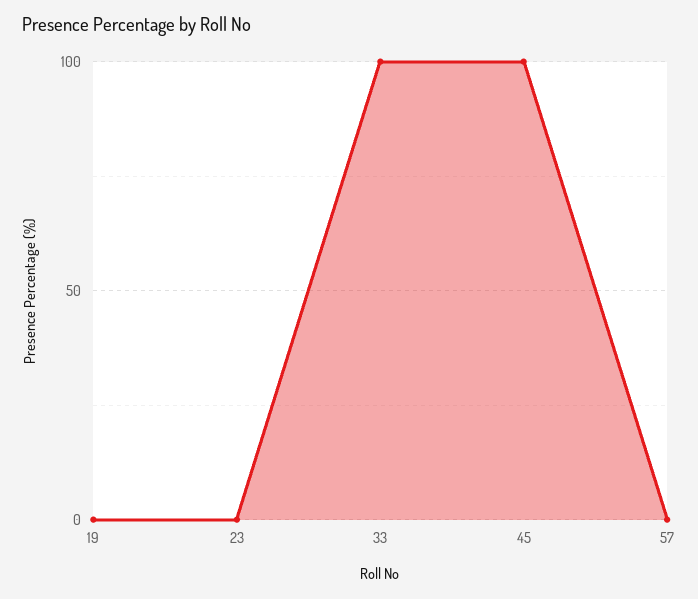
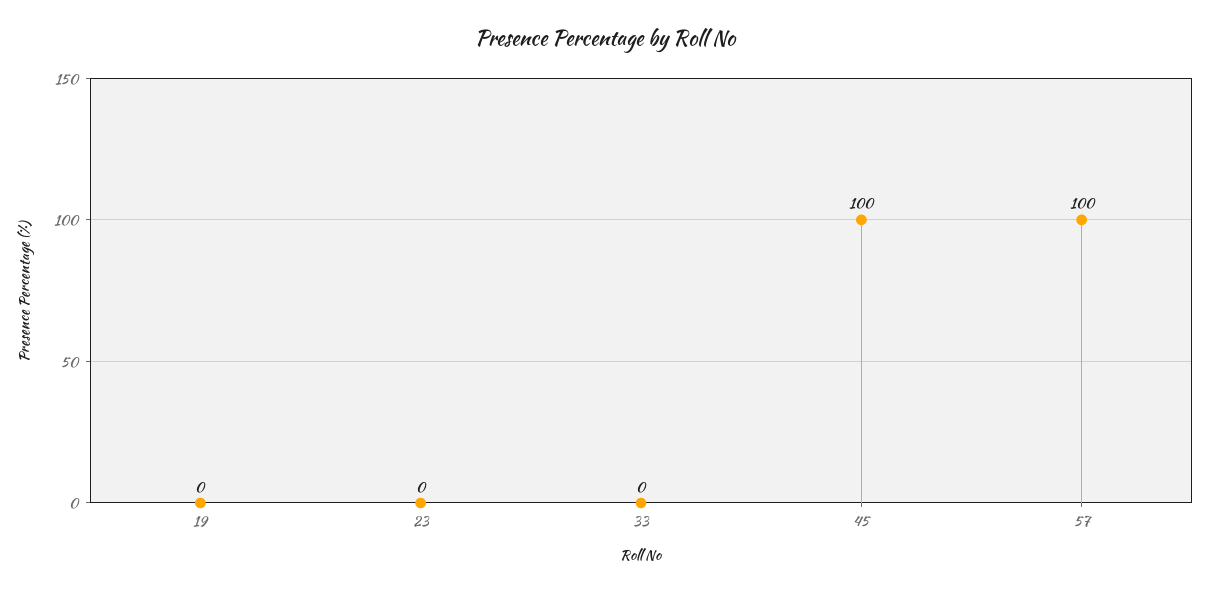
  {
    "19": 0,
    "23": 0,
-   "33": 100,
+   "33": 0,
    "45": 100,
-   "57": 0
+   "57": 100
  }

